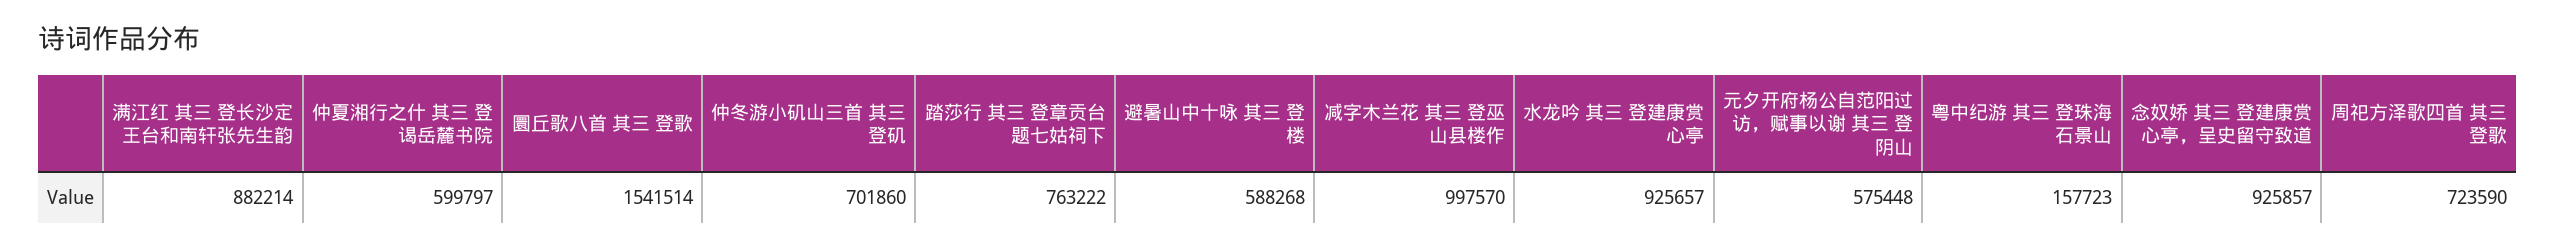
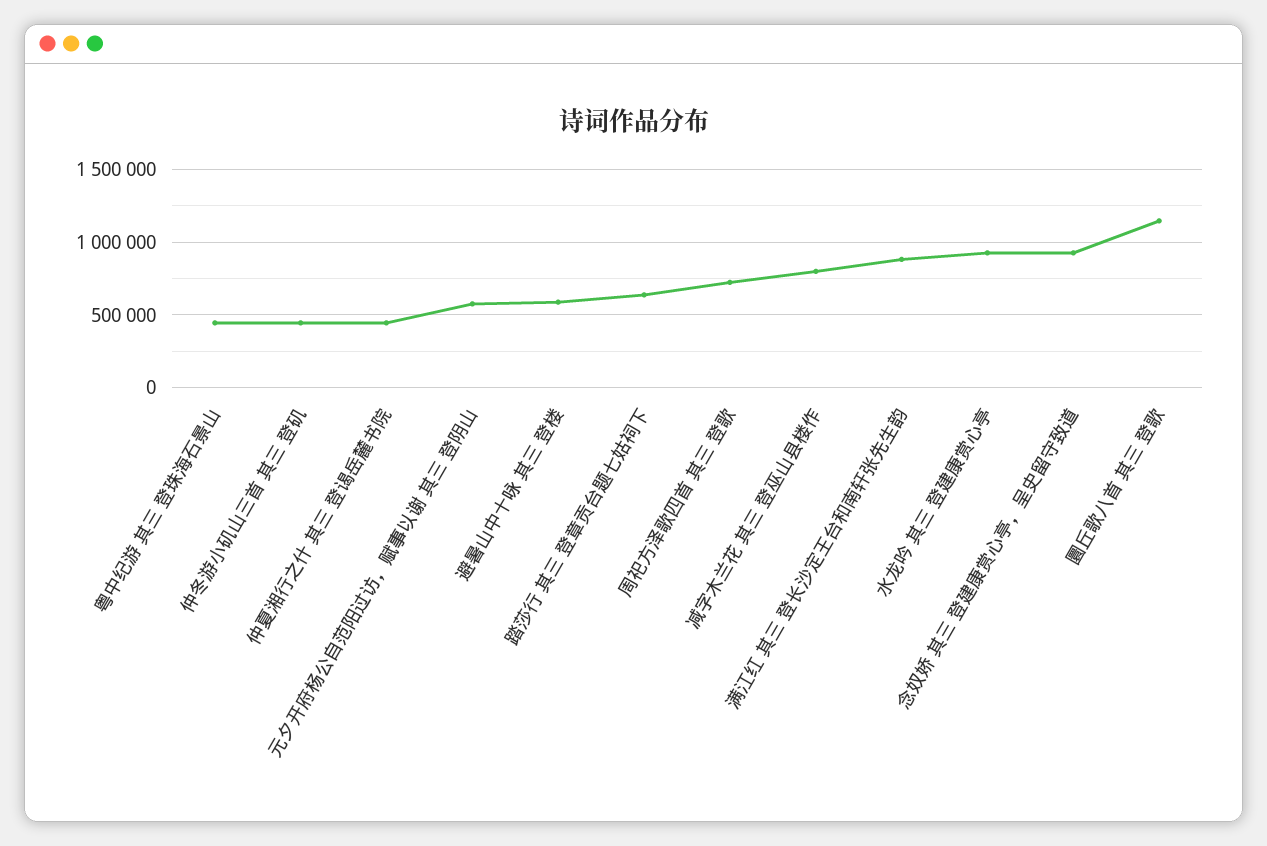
  {
    "满江红 其三 登长沙定王台和南轩张先生韵": 882214,
-   "仲夏湘行之什 其三 登谒岳麓书院": 599797,
+   "仲夏湘行之什 其三 登谒岳麓书院": 450000,
-   "圜丘歌八首 其三 登歌": 1541514,
+   "圜丘歌八首 其三 登歌": 1150000,
-   "仲冬游小矶山三首 其三 登矶": 701860,
+   "仲冬游小矶山三首 其三 登矶": 450000,
-   "踏莎行 其三 登章贡台题七姑祠下": 763222,
+   "踏莎行 其三 登章贡台题七姑祠下": 650000,
    "避暑山中十咏 其三 登楼": 588268,
-   "减字木兰花 其三 登巫山县楼作": 997570,
+   "减字木兰花 其三 登巫山县楼作": 800000,
    "水龙吟 其三 登建康赏心亭": 925657,
    "元夕开府杨公自范阳过访，赋事以谢 其三 登阴山": 575448,
-   "粤中纪游 其三 登珠海石景山": 157723,
+   "粤中纪游 其三 登珠海石景山": 450000,
    "念奴娇 其三 登建康赏心亭，呈史留守致道": 925857,
    "周祀方泽歌四首 其三 登歌": 723590
  }

